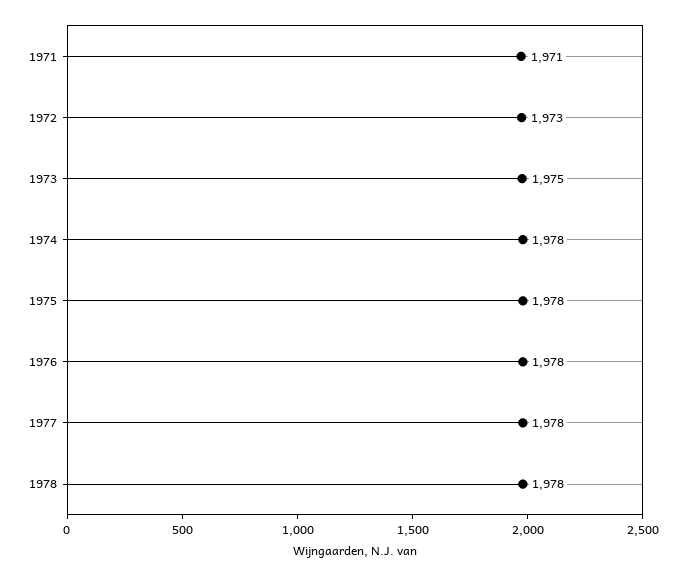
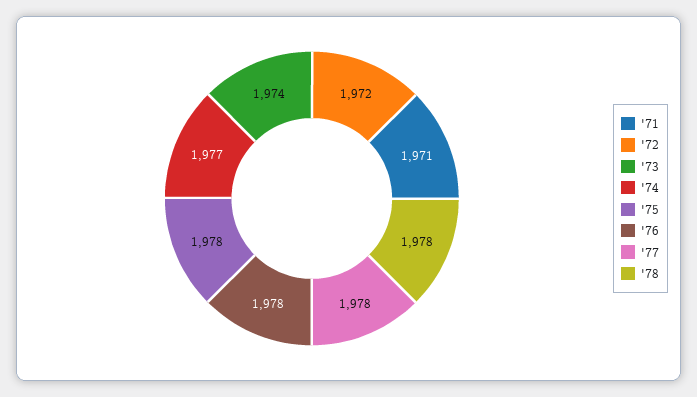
  {
    "1971": 1971,
-   "1972": 1973,
+   "1972": 1972,
-   "1973": 1975,
+   "1973": 1974,
-   "1974": 1978,
+   "1974": 1977,
    "1975": 1978,
    "1976": 1978,
    "1977": 1978,
    "1978": 1978
  }

